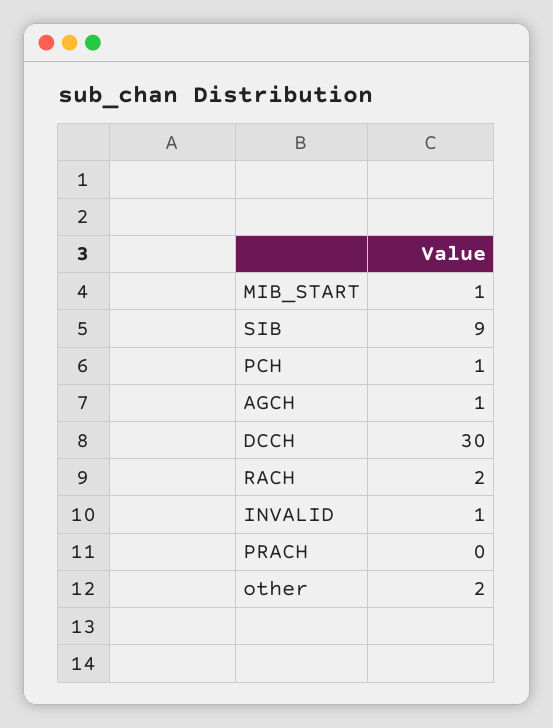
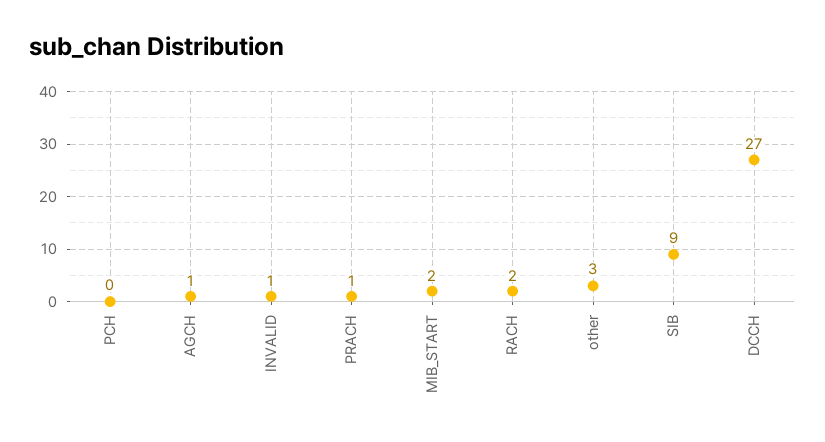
  {
-   "MIB_START": 1,
+   "MIB_START": 2,
    "SIB": 9,
-   "PCH": 1,
+   "PCH": 0,
    "AGCH": 1,
-   "DCCH": 30,
+   "DCCH": 27,
    "RACH": 2,
    "INVALID": 1,
-   "PRACH": 0,
+   "PRACH": 1,
-   "other": 2
+   "other": 3
  }

